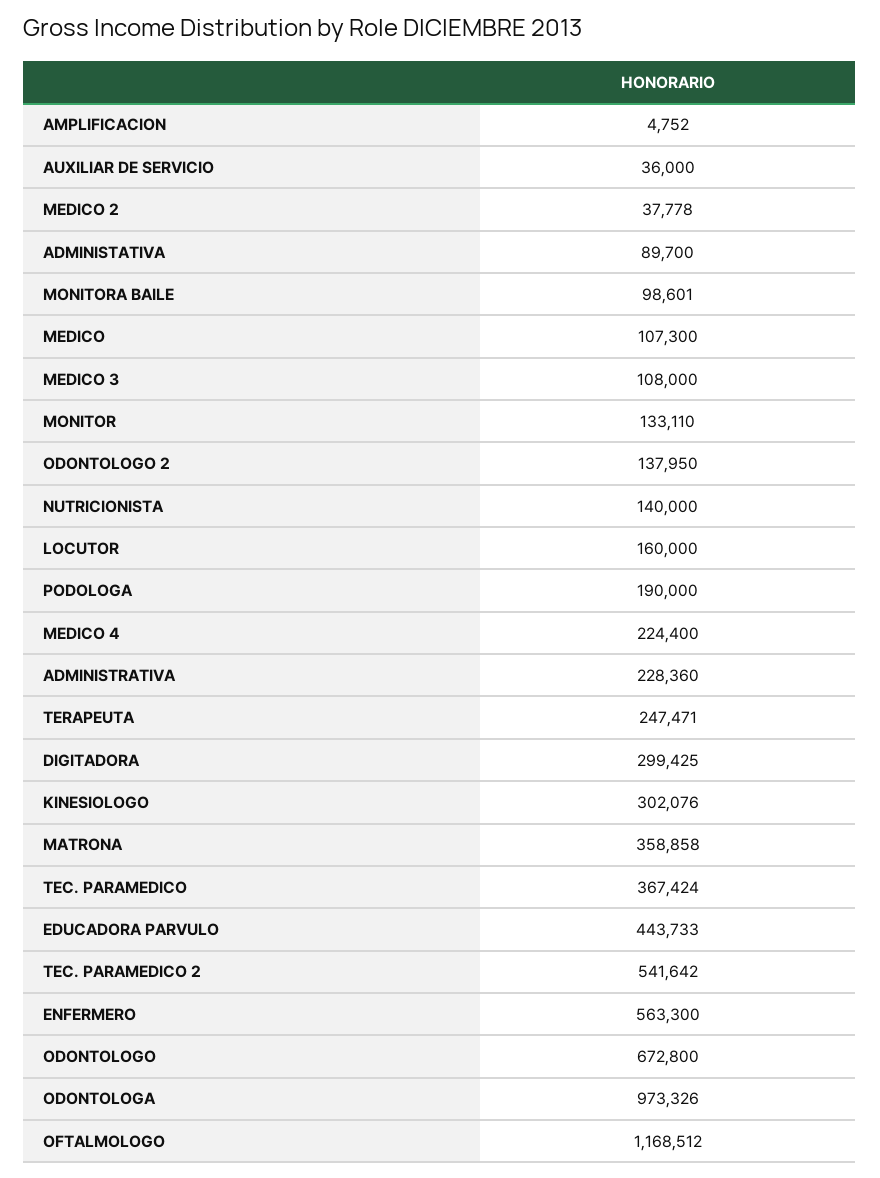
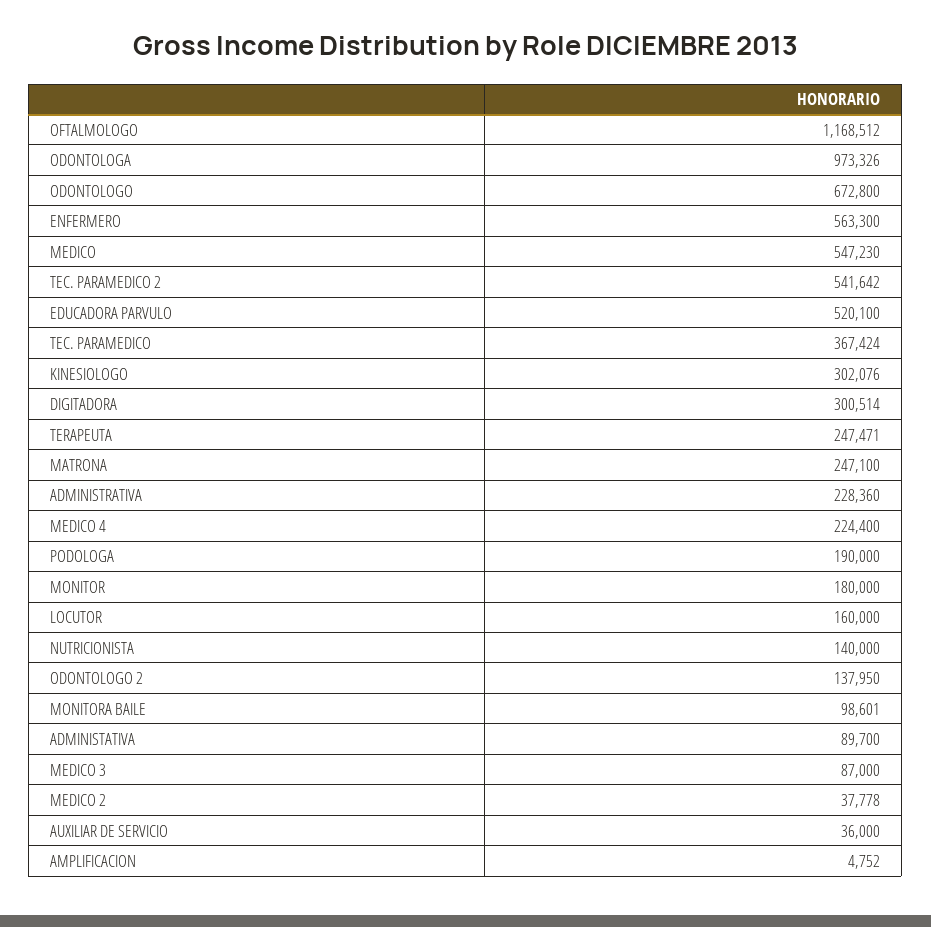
  {
    "AMPLIFICACION": 4752,
    "AUXILIAR DE SERVICIO": 36000,
    "MEDICO 2": 37778,
    "ADMINISTATIVA": 89700,
    "MONITORA BAILE": 98601,
-   "MEDICO": 107300,
+   "MEDICO": 547230,
-   "MEDICO 3": 108000,
+   "MEDICO 3": 87000,
-   "MONITOR": 133110,
+   "MONITOR": 180000,
    "ODONTOLOGO 2": 137950,
    "NUTRICIONISTA": 140000,
    "LOCUTOR": 160000,
    "PODOLOGA": 190000,
    "MEDICO 4": 224400,
    "ADMINISTRATIVA": 228360,
    "TERAPEUTA": 247471,
-   "DIGITADORA": 299425,
+   "DIGITADORA": 300514,
    "KINESIOLOGO": 302076,
-   "MATRONA": 358858,
+   "MATRONA": 247100,
    "TEC. PARAMEDICO": 367424,
-   "EDUCADORA PARVULO": 443733,
+   "EDUCADORA PARVULO": 520100,
    "TEC. PARAMEDICO 2": 541642,
    "ENFERMERO": 563300,
    "ODONTOLOGO": 672800,
    "ODONTOLOGA": 973326,
    "OFTALMOLOGO": 1168512
  }

